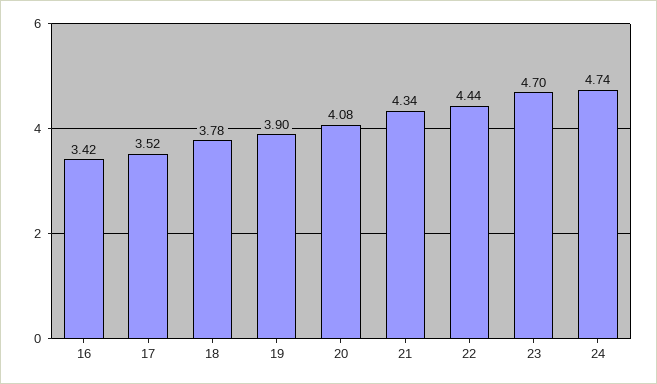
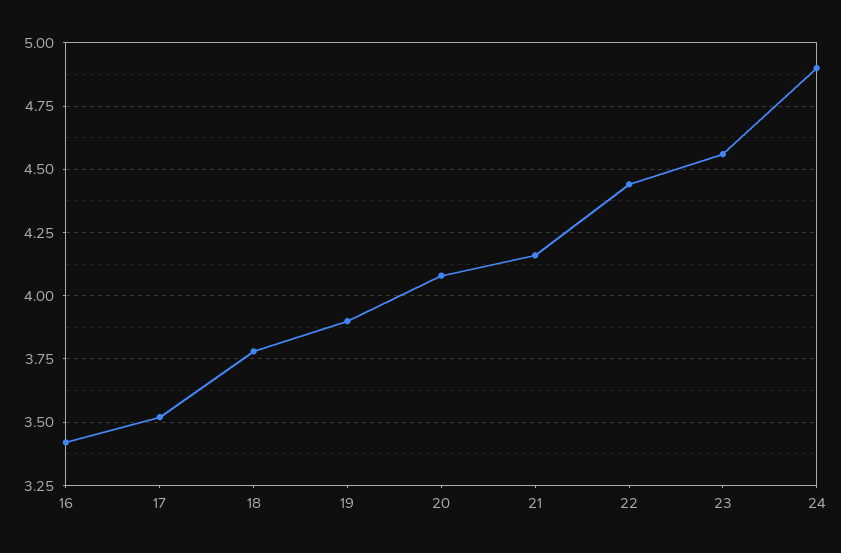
  {
    "16": 3.42,
    "17": 3.52,
    "18": 3.78,
    "19": 3.9,
    "20": 4.08,
-   "21": 4.34,
+   "21": 4.15,
    "22": 4.44,
-   "23": 4.7,
+   "23": 4.55,
-   "24": 4.74
+   "24": 4.9
  }

